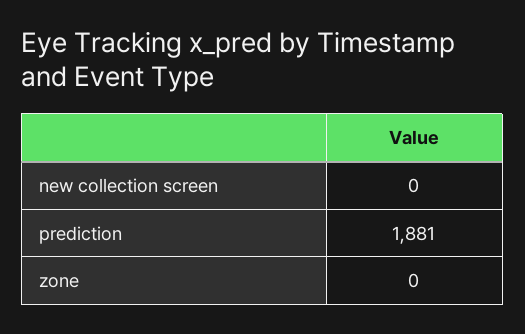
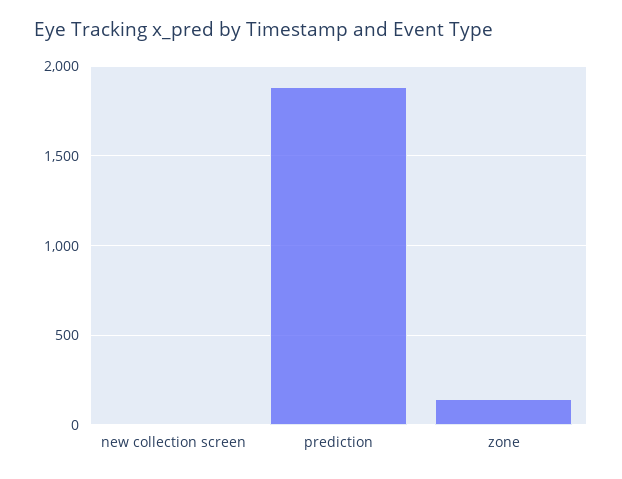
  {
    "new collection screen": 0,
    "prediction": 1881,
-   "zone": 0
+   "zone": 150
  }

